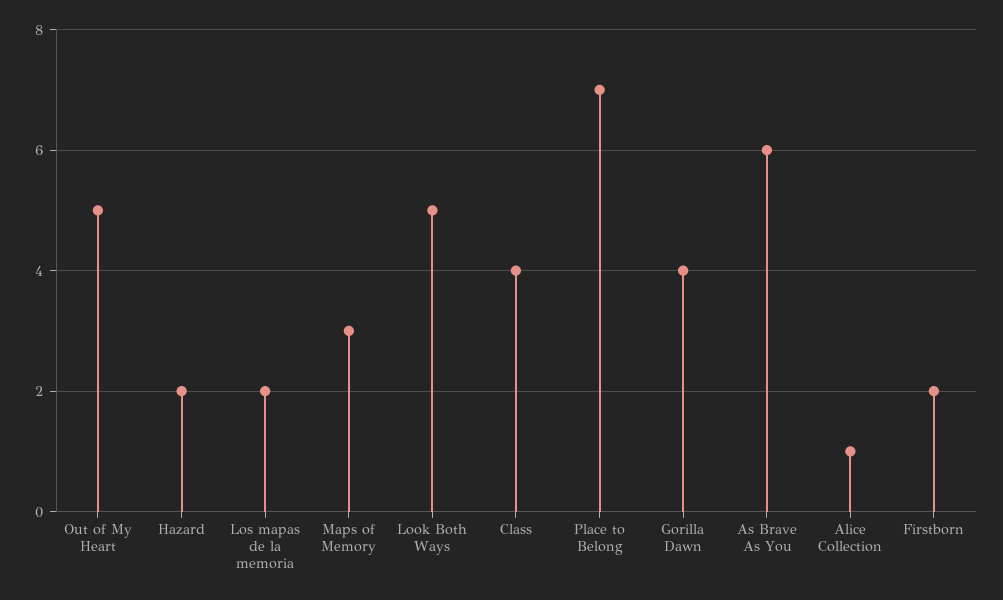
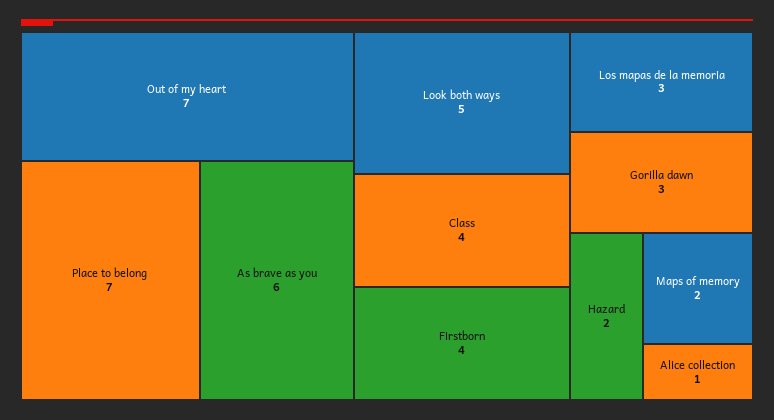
  {
-   "Out of My Heart": 5,
+   "Out of My Heart": 7,
    "Hazard": 2,
-   "Los mapas de la memoria": 2,
+   "Los mapas de la memoria": 3,
-   "Maps of Memory": 3,
+   "Maps of Memory": 2,
    "Look Both Ways": 5,
    "Class": 4,
    "Place to Belong": 7,
-   "Gorilla Dawn": 4,
+   "Gorilla Dawn": 3,
    "As Brave As You": 6,
    "Alice Collection": 1,
-   "Firstborn": 2
+   "Firstborn": 4
  }

